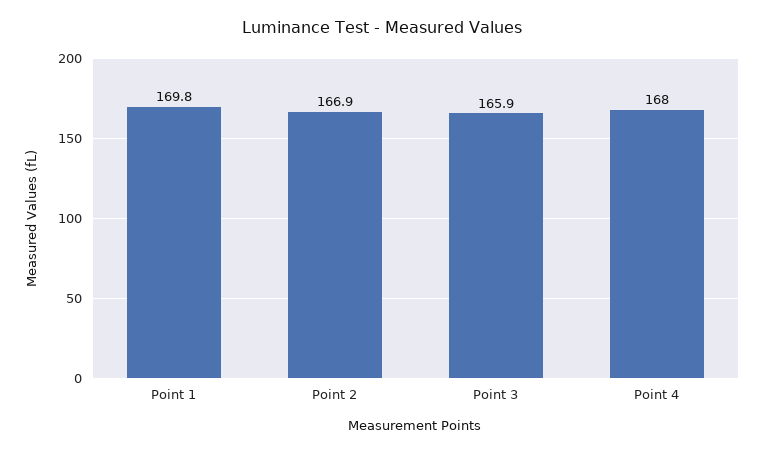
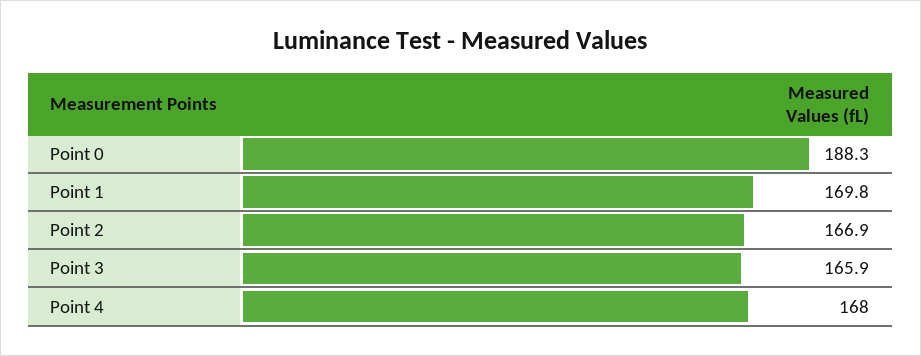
  {
    "Point 1": 169.8,
    "Point 2": 166.9,
    "Point 3": 165.9,
-   "Point 4": 168
+   "Point 4": 168,
+   "Point 0": 188.3
  }

